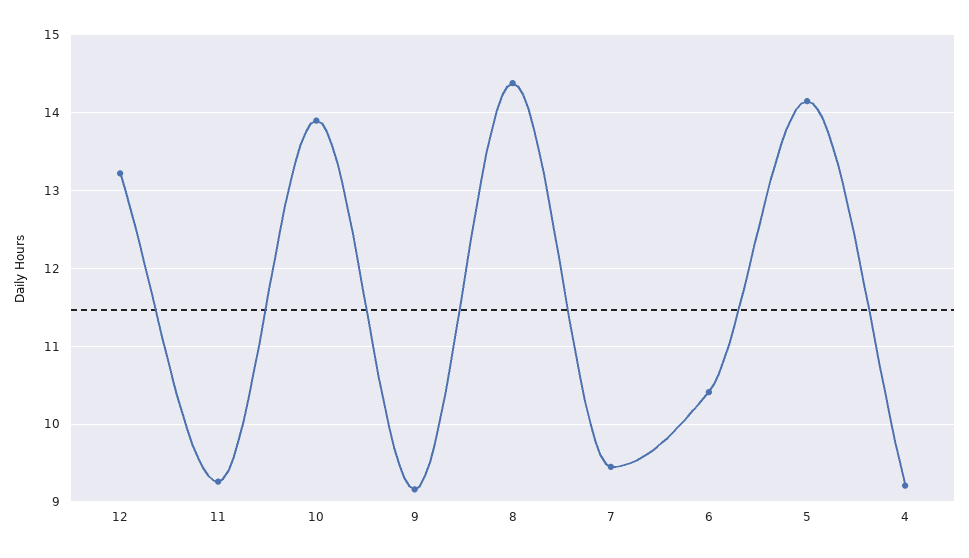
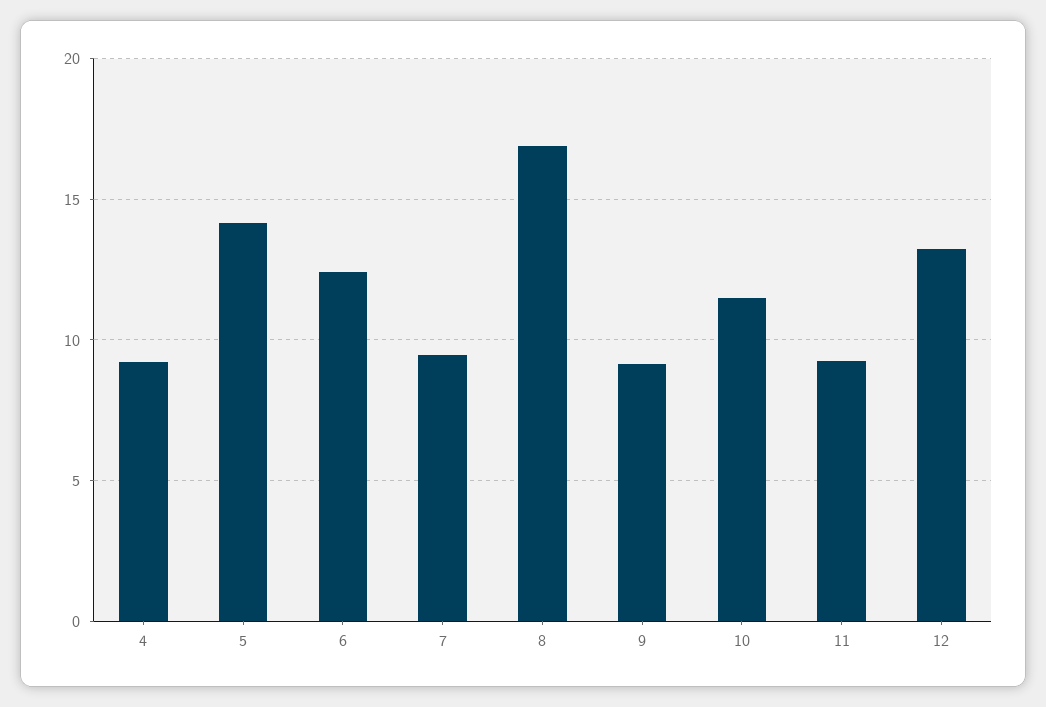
  {
    "12": 13.2,
    "11": 9.3,
-   "10": 13.9,
+   "10": 11.5,
    "9": 9.2,
-   "8": 14.4,
+   "8": 17,
    "7": 9.5,
-   "6": 10.4,
+   "6": 12.5,
    "5": 14.2,
    "4": 9.2
  }

